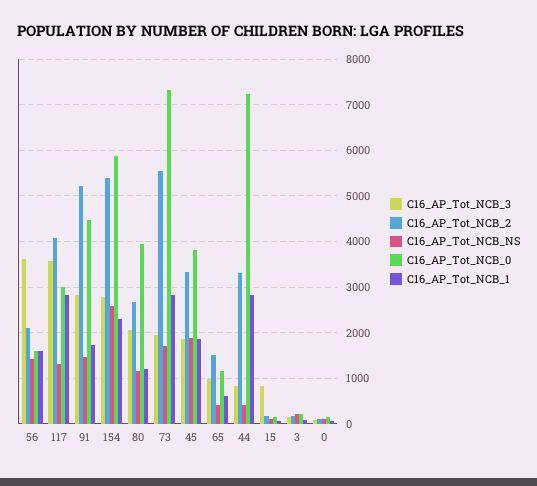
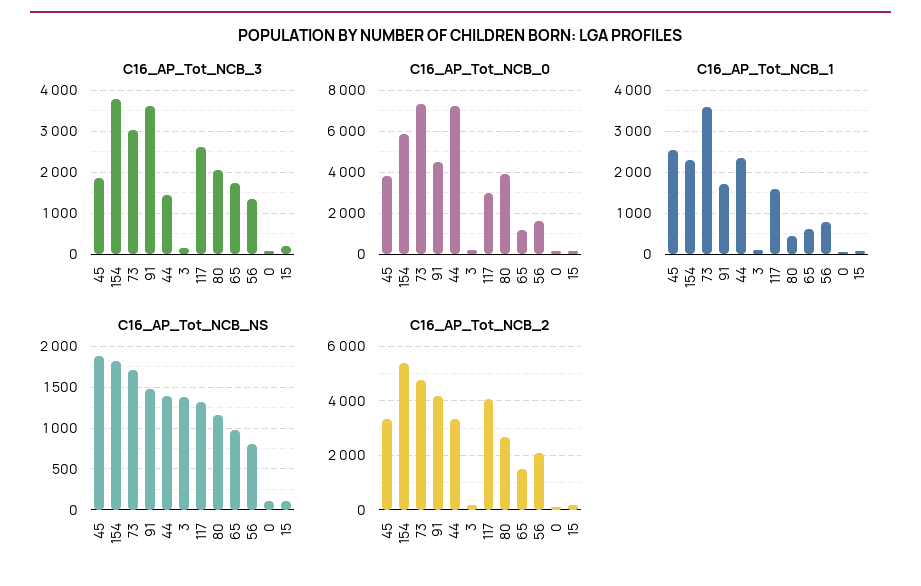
  {
    "C16_AP_Tot_NCB_3": {
-     "56": 3600,
+     "56": 1400,
-     "117": 3600,
+     "117": 2600,
-     "91": 2800,
+     "91": 3600,
-     "154": 2800,
+     "154": 3800,
      "80": 2000,
-     "73": 2000,
+     "73": 3000,
      "45": 1800,
-     "65": 1000,
+     "65": 1800,
-     "44": 800,
+     "44": 1400,
-     "15": 800,
+     "15": 200,
      "3": 200,
      "0": 0
    },
    "C16_AP_Tot_NCB_2": {
      "56": 2000,
      "117": 4000,
-     "91": 5200,
+     "91": 4250,
      "154": 5400,
      "80": 2600,
-     "73": 5600,
+     "73": 4750,
      "45": 3400,
      "65": 1600,
      "44": 3400,
      "15": 200,
      "3": 200,
      "0": 200
    },
    "C16_AP_Tot_NCB_NS": {
-     "56": 1400,
+     "56": 800,
      "117": 1300,
      "91": 1500,
-     "154": 2600,
+     "154": 1800,
      "80": 1200,
      "73": 1700,
      "45": 1900,
-     "65": 400,
+     "65": 1000,
-     "44": 400,
+     "44": 1400,
      "15": 100,
-     "3": 200,
+     "3": 1400,
      "0": 100
    },
    "C16_AP_Tot_NCB_0": {
      "56": 1600,
      "117": 3000,
      "91": 4400,
      "154": 5800,
      "80": 4000,
      "73": 7400,
      "45": 3800,
      "65": 1200,
      "44": 7200,
      "15": 200,
      "3": 200,
      "0": 200
    },
    "C16_AP_Tot_NCB_1": {
-     "56": 1600,
+     "56": 800,
-     "117": 2800,
+     "117": 1600,
      "91": 1800,
      "154": 2400,
-     "80": 1200,
+     "80": 400,
-     "73": 2800,
+     "73": 3600,
-     "45": 1800,
+     "45": 2600,
      "65": 600,
-     "44": 2800,
+     "44": 2400,
      "15": 0,
      "3": 0,
      "0": 0
    }
  }

